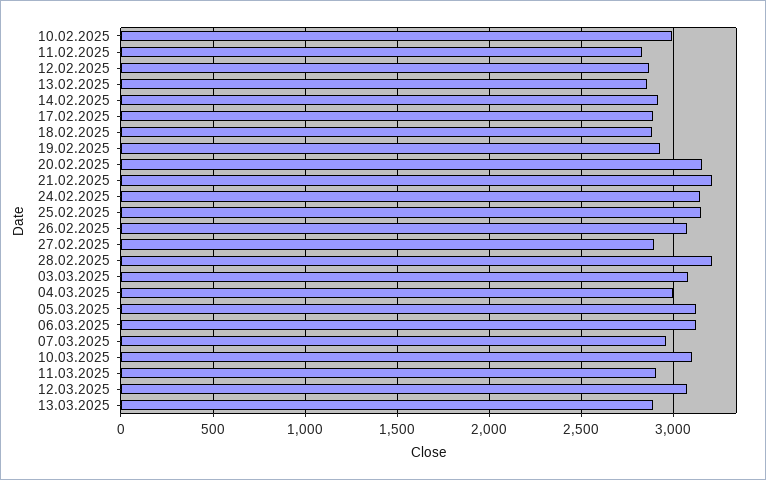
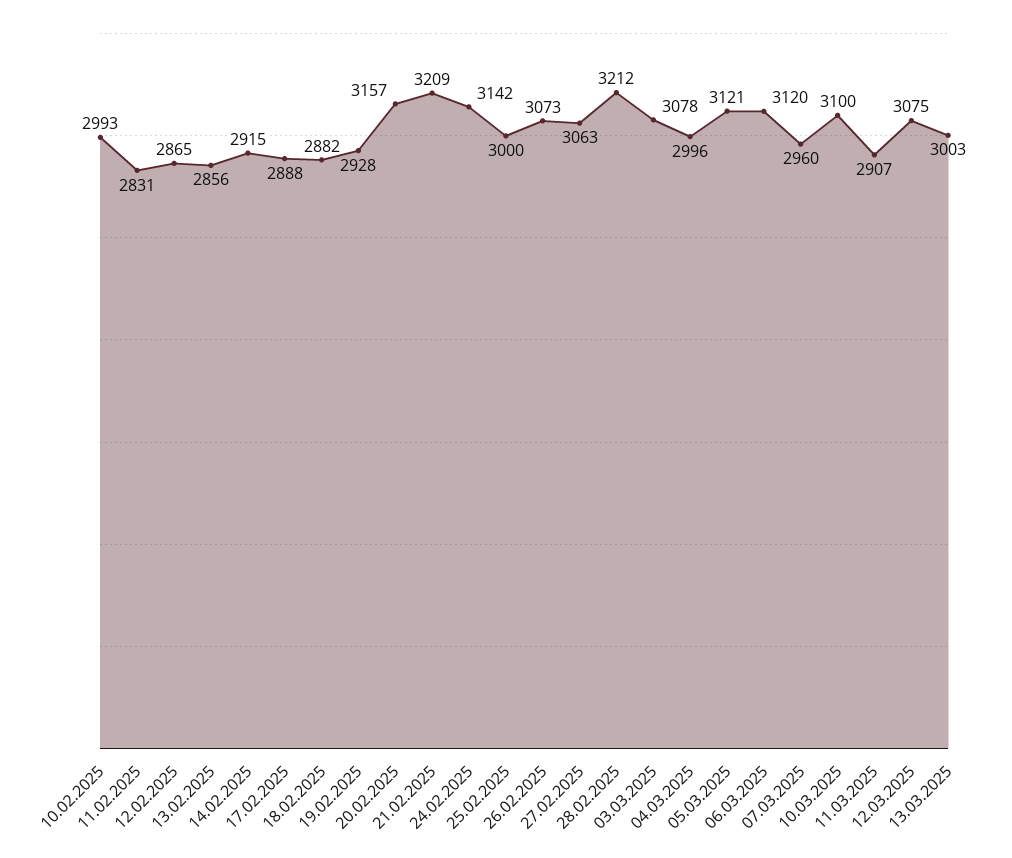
  {
    "10.02.2025": 2993,
    "11.02.2025": 2831,
    "12.02.2025": 2865,
    "13.02.2025": 2856,
    "14.02.2025": 2915,
    "17.02.2025": 2888,
    "18.02.2025": 2882,
    "19.02.2025": 2928,
    "20.02.2025": 3157,
    "21.02.2025": 3209,
    "24.02.2025": 3142,
-   "25.02.2025": 3150,
+   "25.02.2025": 3000,
    "26.02.2025": 3073,
-   "27.02.2025": 2900,
+   "27.02.2025": 3063,
    "28.02.2025": 3212,
    "03.03.2025": 3078,
    "04.03.2025": 2996,
    "05.03.2025": 3121,
    "06.03.2025": 3120,
    "07.03.2025": 2960,
    "10.03.2025": 3100,
    "11.03.2025": 2907,
    "12.03.2025": 3075,
-   "13.03.2025": 2900
+   "13.03.2025": 3003
  }

